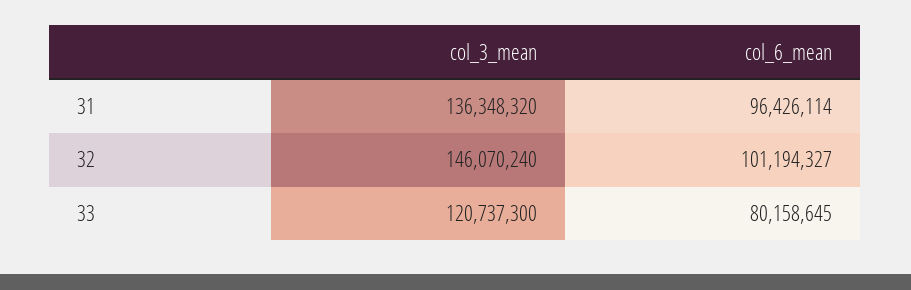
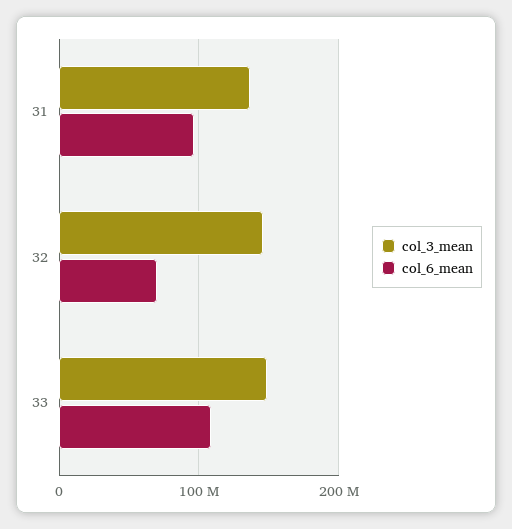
  {
    "col_3_mean": {
      "31": 136348320,
      "32": 146070240,
-     "33": 120737300
+     "33": 150000000
    },
    "col_6_mean": {
      "31": 96426114,
-     "32": 101194327,
+     "32": 70000000,
-     "33": 80158645
+     "33": 110000000
    }
  }

